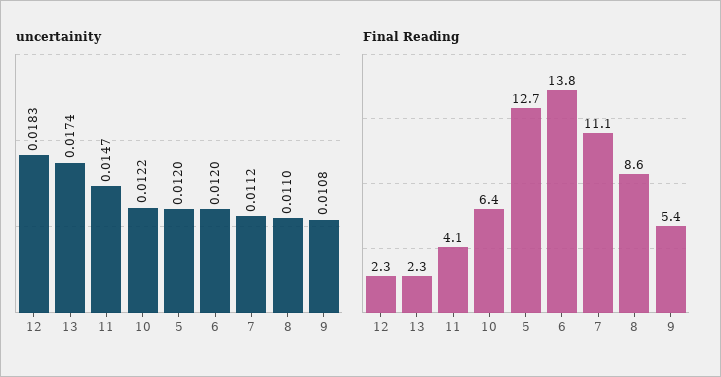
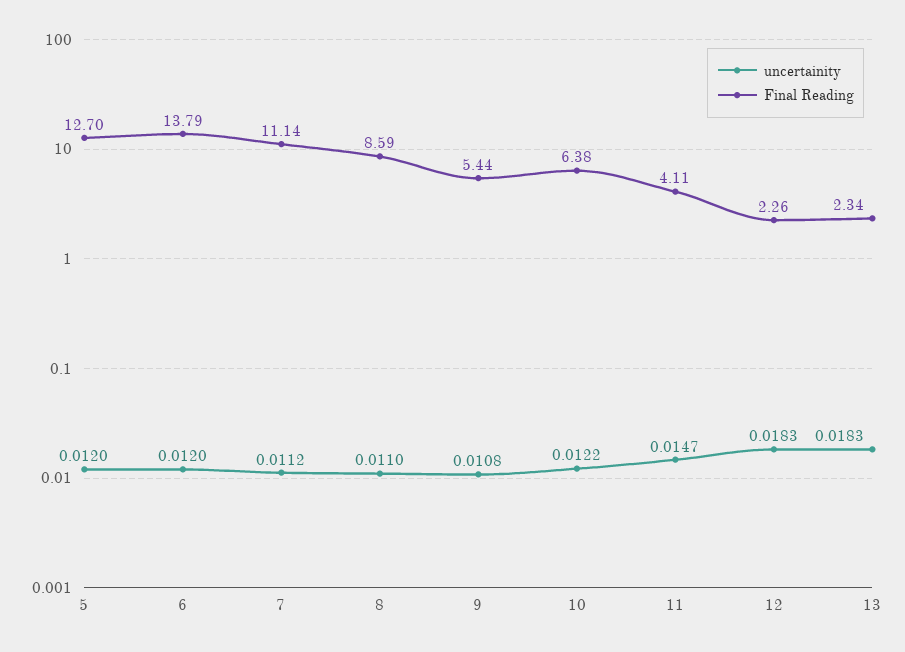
  {
    "uncertainity": {
      "12": 0.0183,
-     "13": 0.0174,
+     "13": 0.0183,
      "11": 0.0147,
      "10": 0.0122,
      "5": 0.012,
      "6": 0.012,
      "7": 0.0112,
      "8": 0.011,
      "9": 0.0108
    },
    "Final Reading": {
      "12": 2.26,
      "13": 2.34,
      "11": 4.11,
      "10": 6.38,
      "5": 12.7,
      "6": 13.79,
      "7": 11.14,
      "8": 8.59,
      "9": 5.44
    }
  }

